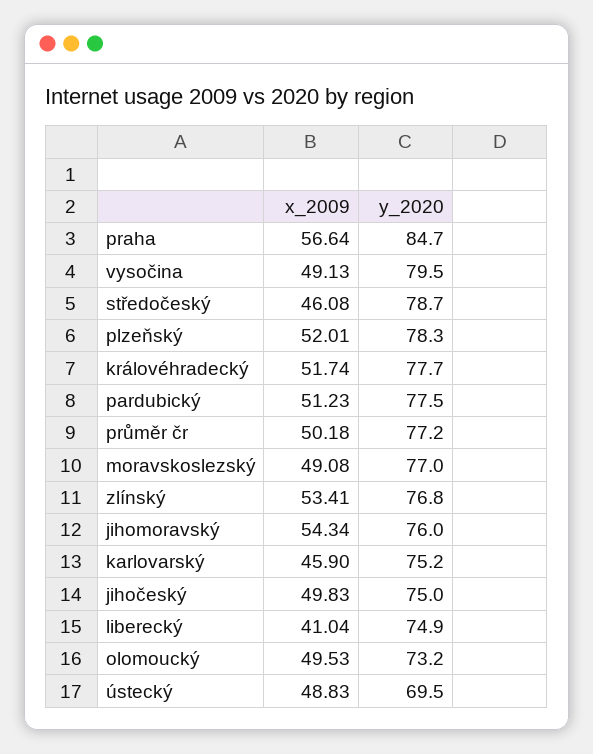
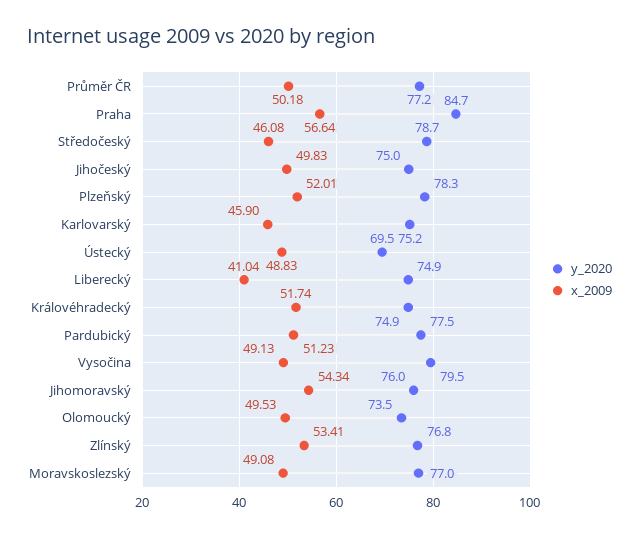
  {
    "x_2009": {
      "praha": 56.64,
      "vysočina": 49.13,
      "středočeský": 46.08,
      "plzeňský": 52.01,
      "královéhradecký": 51.74,
      "pardubický": 51.23,
      "průměr čr": 50.18,
      "moravskoslezský": 49.08,
      "zlínský": 53.41,
      "jihomoravský": 54.34,
      "karlovarský": 45.9,
      "jihočeský": 49.83,
      "liberecký": 41.04,
      "olomoucký": 49.53,
      "ústecký": 48.83
    },
    "y_2020": {
      "praha": 84.7,
      "vysočina": 79.5,
      "středočeský": 78.7,
      "plzeňský": 78.3,
-     "královéhradecký": 77.7,
+     "královéhradecký": 74.9,
      "pardubický": 77.5,
      "průměr čr": 77.2,
      "moravskoslezský": 77,
      "zlínský": 76.8,
      "jihomoravský": 76,
      "karlovarský": 75.2,
      "jihočeský": 75,
      "liberecký": 74.9,
-     "olomoucký": 73.2,
+     "olomoucký": 73.5,
      "ústecký": 69.5
    }
  }

